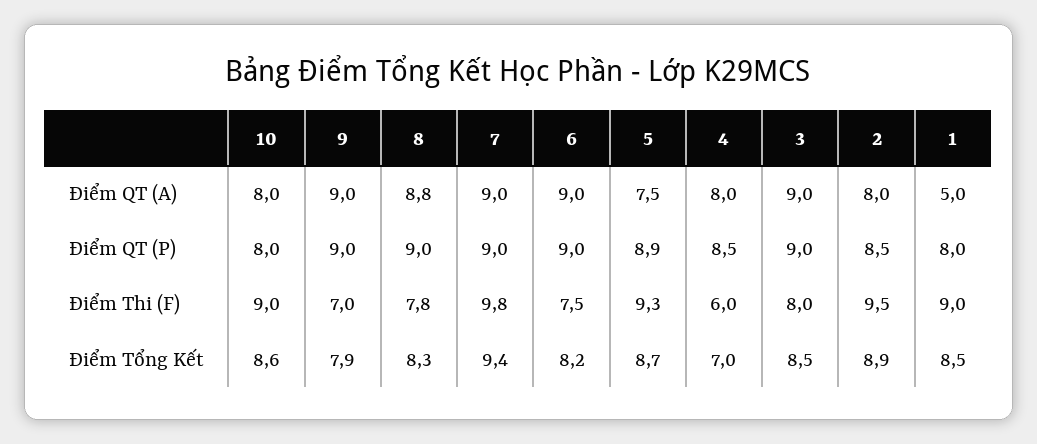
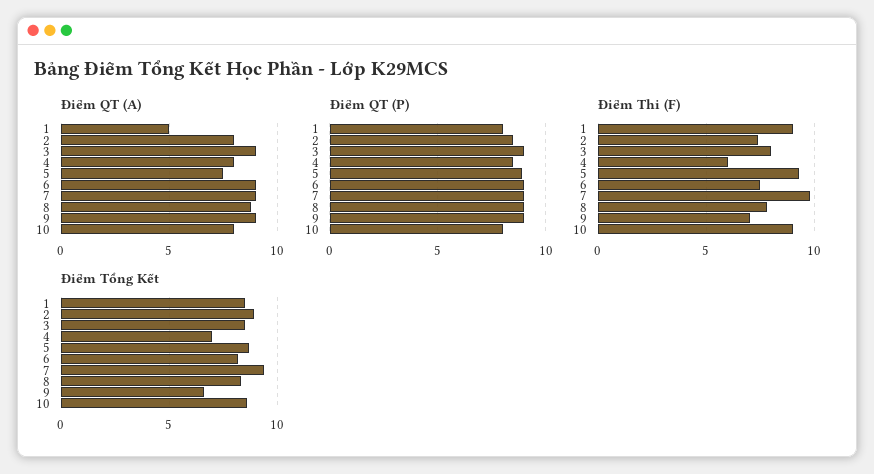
  {
    "Điểm QT (A)": {
      "10": 8,
      "9": 9,
      "8": 8.8,
      "7": 9,
      "6": 9,
      "5": 7.5,
      "4": 8,
      "3": 9,
      "2": 8,
      "1": 5
    },
    "Điểm QT (P)": {
      "10": 8,
      "9": 9,
      "8": 9,
      "7": 9,
      "6": 9,
      "5": 8.9,
      "4": 8.5,
      "3": 9,
      "2": 8.5,
      "1": 8
    },
    "Điểm Thi (F)": {
      "10": 9,
      "9": 7,
      "8": 7.8,
      "7": 9.8,
      "6": 7.5,
      "5": 9.3,
      "4": 6,
      "3": 8,
-     "2": 9.5,
+     "2": 7.5,
      "1": 9
    },
    "Điểm Tổng Kết": {
      "10": 8.6,
-     "9": 7.9,
+     "9": 6.5,
      "8": 8.3,
      "7": 9.4,
      "6": 8.2,
      "5": 8.7,
      "4": 7,
      "3": 8.5,
      "2": 8.9,
      "1": 8.5
    }
  }

